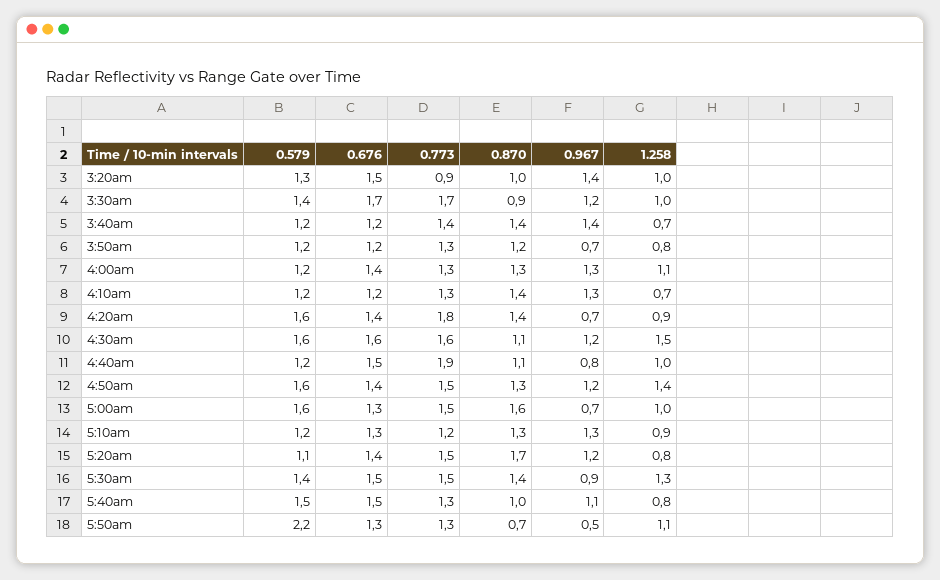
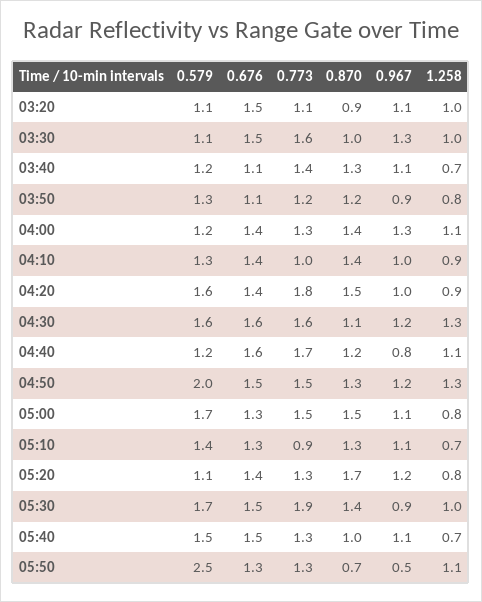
  {
    "0.579": {
-     "3:20am": 1.3,
+     "3:20am": 1.1,
-     "3:30am": 1.4,
+     "3:30am": 1.1,
      "3:40am": 1.2,
-     "3:50am": 1.2,
+     "3:50am": 1.3,
      "4:00am": 1.2,
-     "4:10am": 1.2,
+     "4:10am": 1.3,
      "4:20am": 1.6,
      "4:30am": 1.6,
      "4:40am": 1.2,
-     "4:50am": 1.6,
+     "4:50am": 2,
-     "5:00am": 1.6,
+     "5:00am": 1.7,
-     "5:10am": 1.2,
+     "5:10am": 1.4,
      "5:20am": 1.1,
-     "5:30am": 1.4,
+     "5:30am": 1.7,
      "5:40am": 1.5,
-     "5:50am": 2.2
+     "5:50am": 2.5
    },
    "0.676": {
      "3:20am": 1.5,
-     "3:30am": 1.7,
+     "3:30am": 1.5,
-     "3:40am": 1.2,
+     "3:40am": 1.1,
-     "3:50am": 1.2,
+     "3:50am": 1.1,
      "4:00am": 1.4,
-     "4:10am": 1.2,
+     "4:10am": 1.4,
      "4:20am": 1.4,
      "4:30am": 1.6,
-     "4:40am": 1.5,
+     "4:40am": 1.6,
-     "4:50am": 1.4,
+     "4:50am": 1.5,
      "5:00am": 1.3,
      "5:10am": 1.3,
      "5:20am": 1.4,
      "5:30am": 1.5,
      "5:40am": 1.5,
      "5:50am": 1.3
    },
    "0.773": {
-     "3:20am": 0.9,
+     "3:20am": 1.1,
-     "3:30am": 1.7,
+     "3:30am": 1.6,
      "3:40am": 1.4,
-     "3:50am": 1.3,
+     "3:50am": 1.2,
      "4:00am": 1.3,
-     "4:10am": 1.3,
+     "4:10am": 1,
      "4:20am": 1.8,
      "4:30am": 1.6,
-     "4:40am": 1.9,
+     "4:40am": 1.7,
      "4:50am": 1.5,
      "5:00am": 1.5,
-     "5:10am": 1.2,
+     "5:10am": 0.9,
-     "5:20am": 1.5,
+     "5:20am": 1.3,
-     "5:30am": 1.5,
+     "5:30am": 1.9,
      "5:40am": 1.3,
      "5:50am": 1.3
    },
    "0.870": {
-     "3:20am": 1,
+     "3:20am": 0.9,
-     "3:30am": 0.9,
+     "3:30am": 1,
-     "3:40am": 1.4,
+     "3:40am": 1.3,
      "3:50am": 1.2,
-     "4:00am": 1.3,
+     "4:00am": 1.4,
      "4:10am": 1.4,
-     "4:20am": 1.4,
+     "4:20am": 1.5,
      "4:30am": 1.1,
-     "4:40am": 1.1,
+     "4:40am": 1.2,
      "4:50am": 1.3,
-     "5:00am": 1.6,
+     "5:00am": 1.5,
      "5:10am": 1.3,
      "5:20am": 1.7,
      "5:30am": 1.4,
      "5:40am": 1,
      "5:50am": 0.7
    },
    "0.967": {
-     "3:20am": 1.4,
+     "3:20am": 1.1,
-     "3:30am": 1.2,
+     "3:30am": 1.3,
-     "3:40am": 1.4,
+     "3:40am": 1.1,
-     "3:50am": 0.7,
+     "3:50am": 0.9,
      "4:00am": 1.3,
-     "4:10am": 1.3,
+     "4:10am": 1,
-     "4:20am": 0.7,
+     "4:20am": 1,
      "4:30am": 1.2,
      "4:40am": 0.8,
      "4:50am": 1.2,
-     "5:00am": 0.7,
+     "5:00am": 1.1,
-     "5:10am": 1.3,
+     "5:10am": 1.1,
      "5:20am": 1.2,
      "5:30am": 0.9,
      "5:40am": 1.1,
      "5:50am": 0.5
    },
    "1.258": {
      "3:20am": 1,
      "3:30am": 1,
      "3:40am": 0.7,
      "3:50am": 0.8,
      "4:00am": 1.1,
-     "4:10am": 0.7,
+     "4:10am": 0.9,
      "4:20am": 0.9,
-     "4:30am": 1.5,
+     "4:30am": 1.3,
-     "4:40am": 1,
+     "4:40am": 1.1,
-     "4:50am": 1.4,
+     "4:50am": 1.3,
-     "5:00am": 1,
+     "5:00am": 0.8,
-     "5:10am": 0.9,
+     "5:10am": 0.7,
      "5:20am": 0.8,
-     "5:30am": 1.3,
+     "5:30am": 1,
-     "5:40am": 0.8,
+     "5:40am": 0.7,
      "5:50am": 1.1
    }
  }

